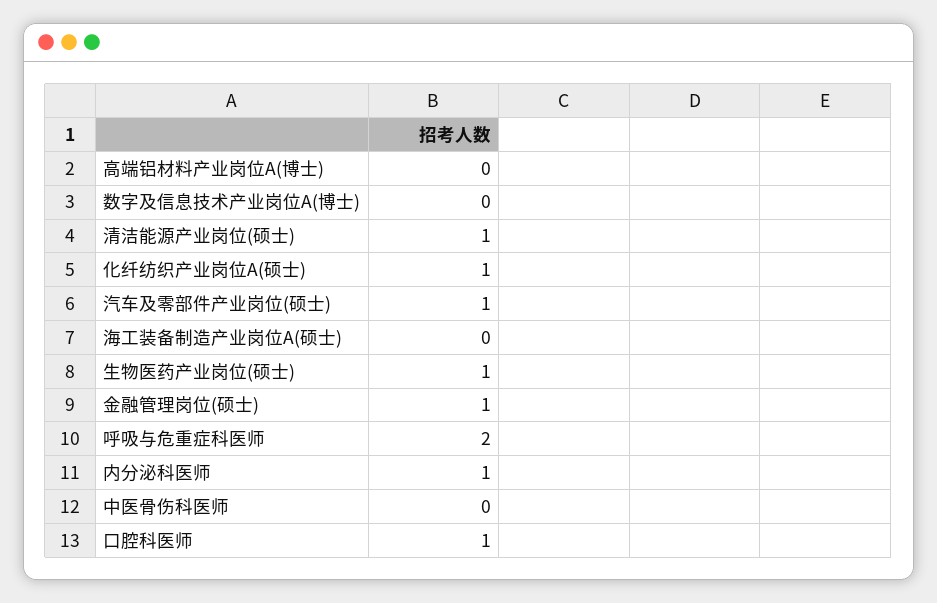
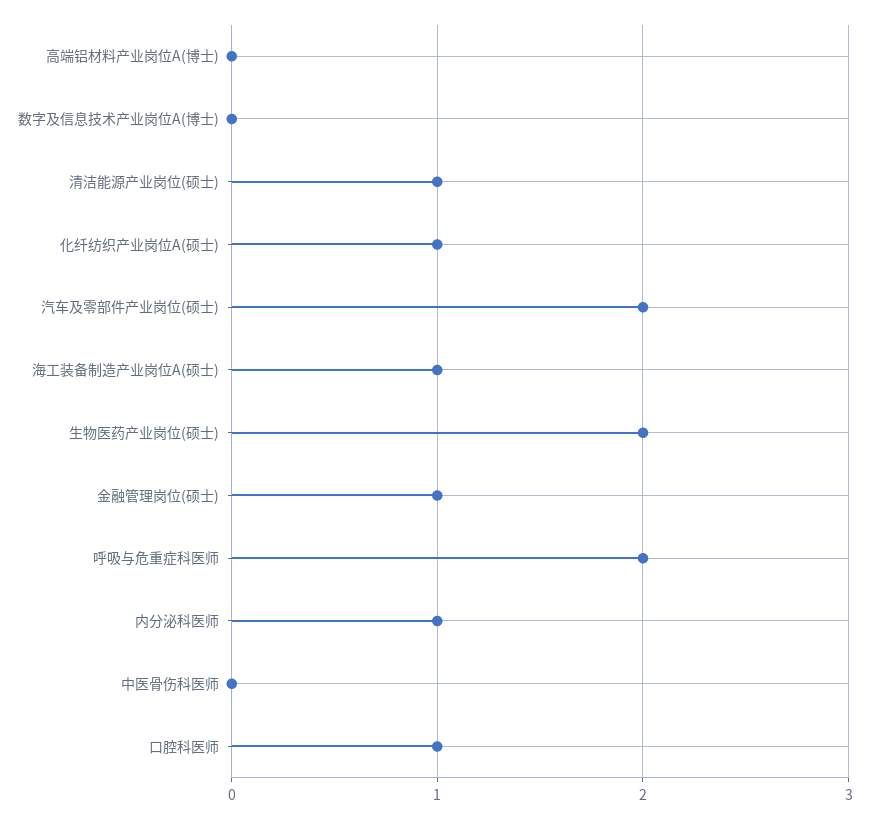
  {
    "高端铝材料产业岗位A(博士)": 0,
    "数字及信息技术产业岗位A(博士)": 0,
    "清洁能源产业岗位(硕士)": 1,
    "化纤纺织产业岗位A(硕士)": 1,
-   "汽车及零部件产业岗位(硕士)": 1,
+   "汽车及零部件产业岗位(硕士)": 2,
-   "海工装备制造产业岗位A(硕士)": 0,
+   "海工装备制造产业岗位A(硕士)": 1,
-   "生物医药产业岗位(硕士)": 1,
+   "生物医药产业岗位(硕士)": 2,
    "金融管理岗位(硕士)": 1,
    "呼吸与危重症科医师": 2,
    "内分泌科医师": 1,
    "中医骨伤科医师": 0,
    "口腔科医师": 1
  }

